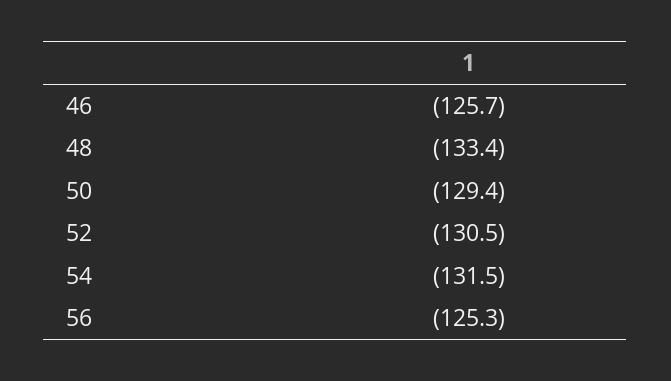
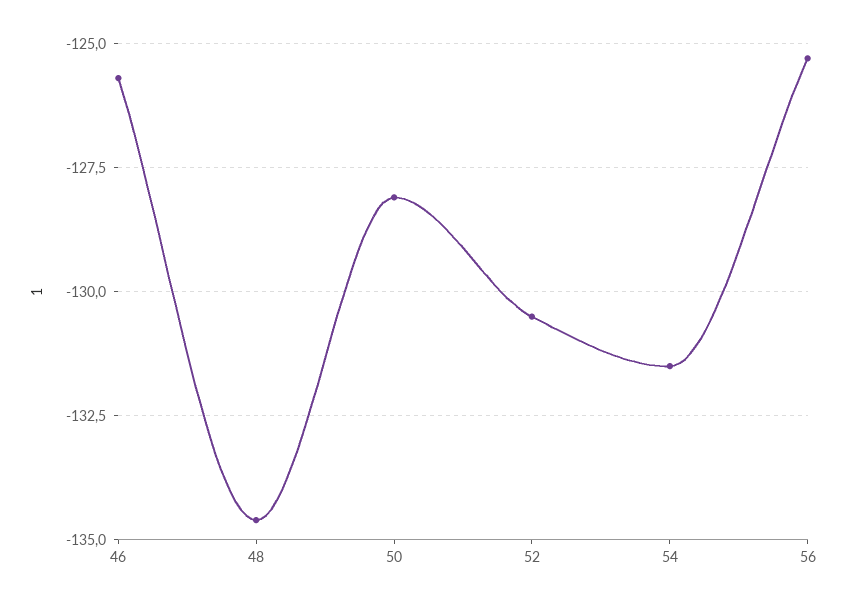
  {
    "46": -125.7,
-   "48": -133.4,
+   "48": -134.5,
-   "50": -129.4,
+   "50": -128,
    "52": -130.5,
    "54": -131.5,
    "56": -125.3
  }

